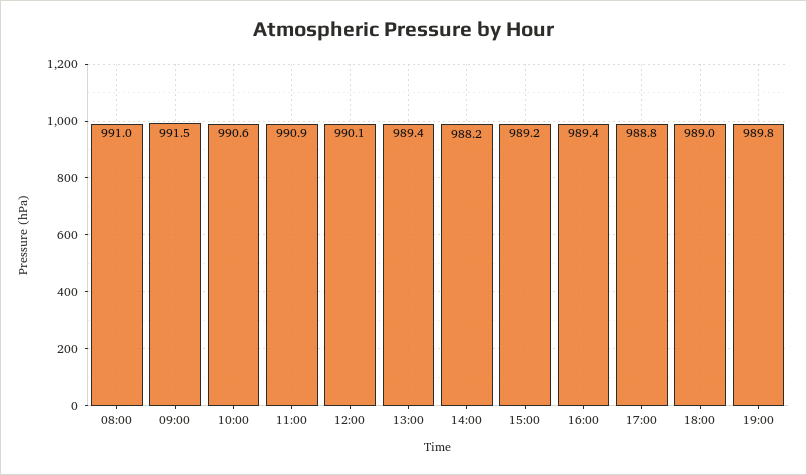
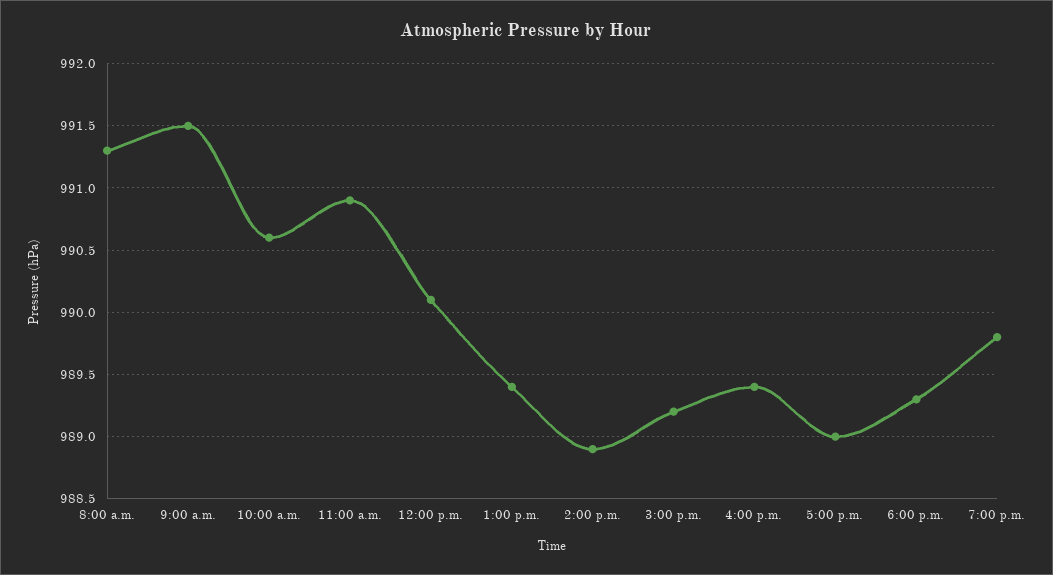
  {
-   "08:00": 991,
+   "08:00": 991.3,
    "09:00": 991.5,
    "10:00": 990.6,
    "11:00": 990.9,
    "12:00": 990.1,
    "13:00": 989.4,
-   "14:00": 988.2,
+   "14:00": 988.9,
    "15:00": 989.2,
    "16:00": 989.4,
-   "17:00": 988.8,
+   "17:00": 989,
-   "18:00": 989,
+   "18:00": 989.3,
    "19:00": 989.8
  }

